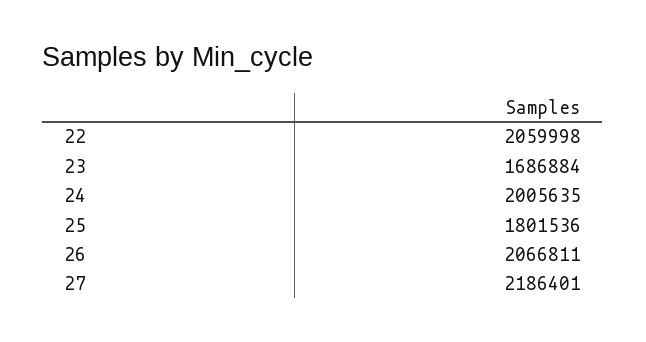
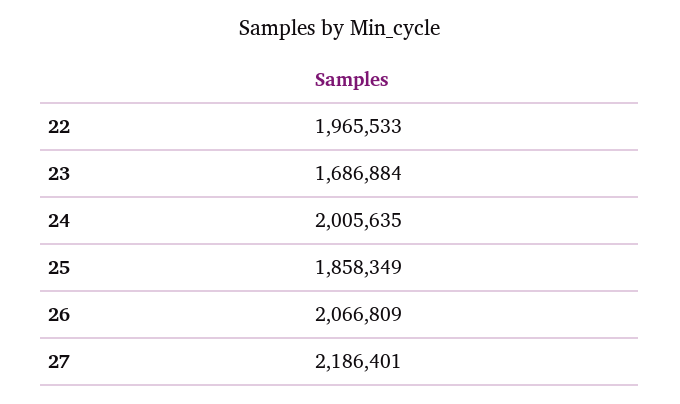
  {
-   "22": 2059998,
+   "22": 1965533,
    "23": 1686884,
    "24": 2005635,
-   "25": 1801536,
+   "25": 1858349,
-   "26": 2066811,
+   "26": 2066809,
    "27": 2186401
  }

